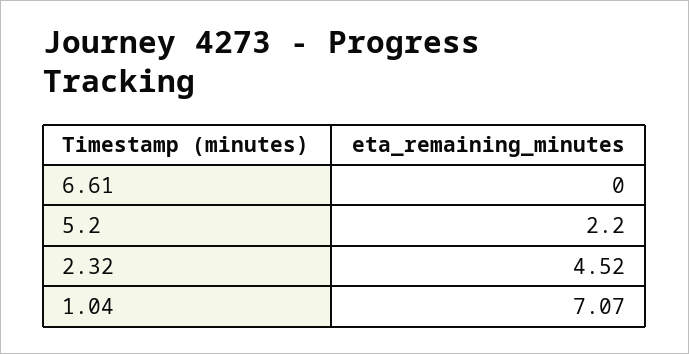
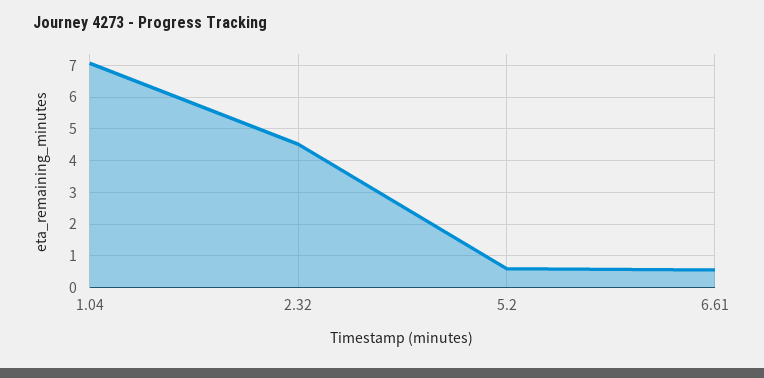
  {
-   "6.61": 0,
+   "6.61": 0.6,
-   "5.2": 2.2,
+   "5.2": 0.6,
    "2.32": 4.52,
    "1.04": 7.07
  }

